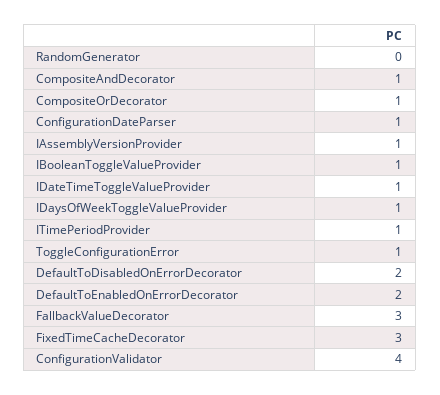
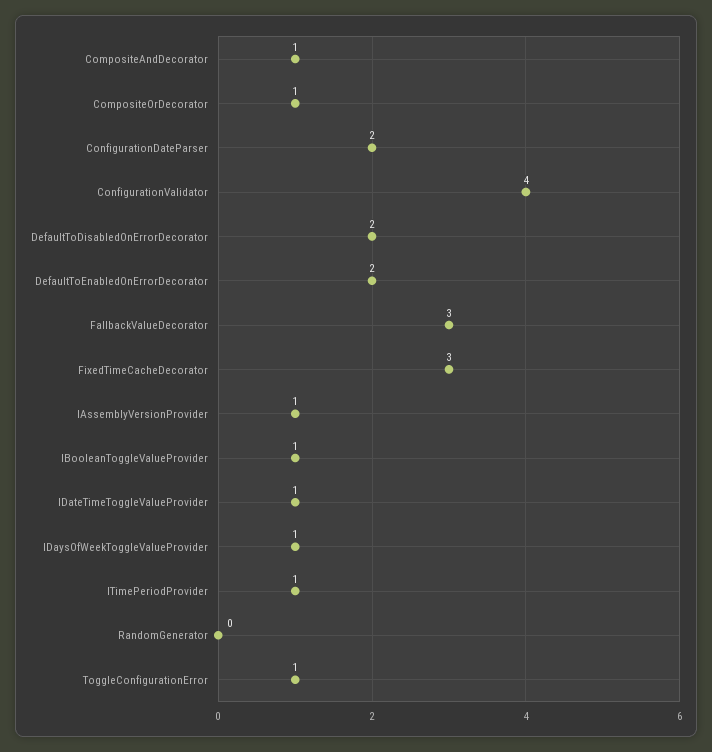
  {
    "RandomGenerator": 0,
    "CompositeAndDecorator": 1,
    "CompositeOrDecorator": 1,
-   "ConfigurationDateParser": 1,
+   "ConfigurationDateParser": 2,
    "IAssemblyVersionProvider": 1,
    "IBooleanToggleValueProvider": 1,
    "IDateTimeToggleValueProvider": 1,
    "IDaysOfWeekToggleValueProvider": 1,
    "ITimePeriodProvider": 1,
    "ToggleConfigurationError": 1,
    "DefaultToDisabledOnErrorDecorator": 2,
    "DefaultToEnabledOnErrorDecorator": 2,
    "FallbackValueDecorator": 3,
    "FixedTimeCacheDecorator": 3,
    "ConfigurationValidator": 4
  }

